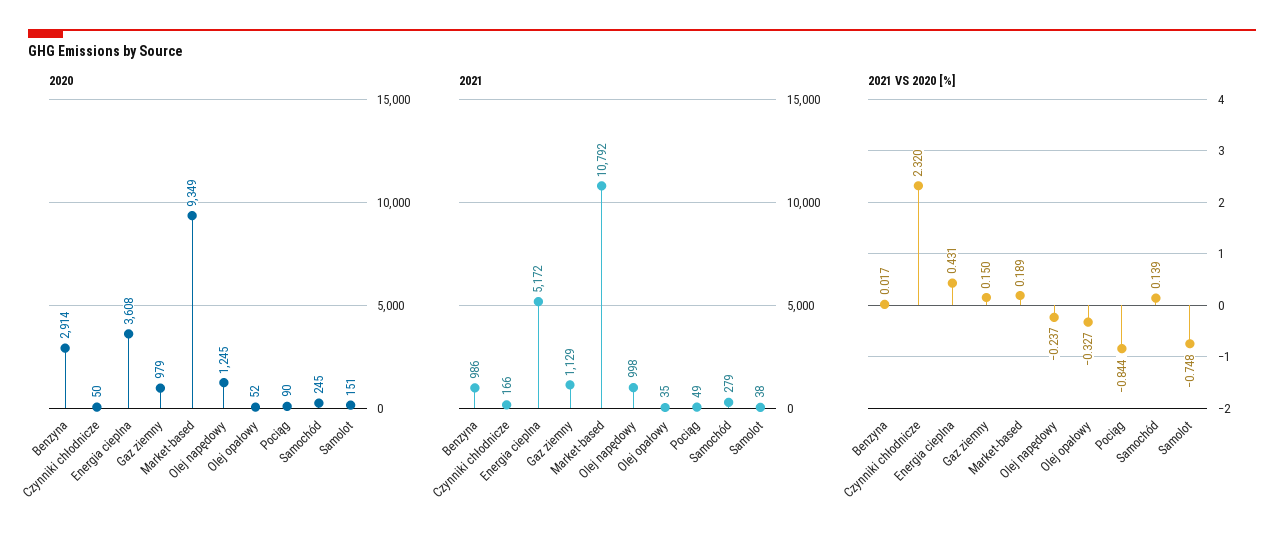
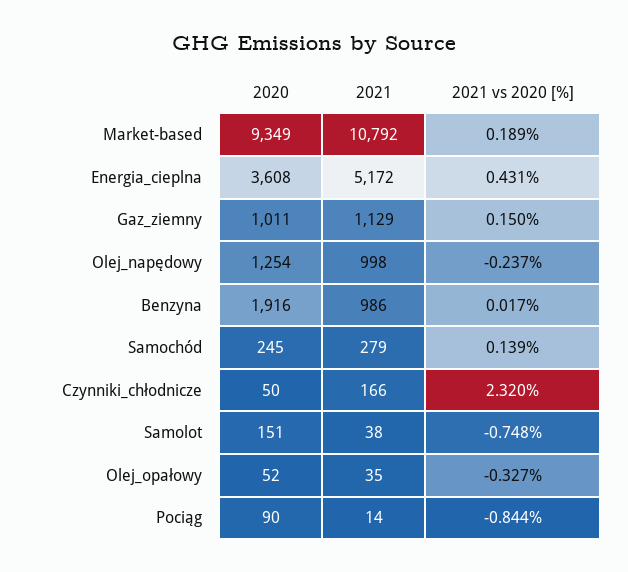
  {
    "2020": {
-     "Benzyna": 2914,
+     "Benzyna": 1916,
      "Czynniki chłodnicze": 50,
      "Energia cieplna": 3608,
-     "Gaz ziemny": 979,
+     "Gaz ziemny": 1011,
      "Market-based": 9349,
-     "Olej napędowy": 1245,
+     "Olej napędowy": 1254,
      "Olej opałowy": 52,
      "Pociąg": 90,
      "Samochód": 245,
      "Samolot": 151
    },
    "2021": {
      "Benzyna": 986,
      "Czynniki chłodnicze": 166,
      "Energia cieplna": 5172,
      "Gaz ziemny": 1129,
      "Market-based": 10792,
      "Olej napędowy": 998,
      "Olej opałowy": 35,
-     "Pociąg": 49,
+     "Pociąg": 14,
      "Samochód": 279,
      "Samolot": 38
    },
    "2021 VS 2020 [%]": {
      "Benzyna": 0.017,
      "Czynniki chłodnicze": 2.32,
      "Energia cieplna": 0.431,
      "Gaz ziemny": 0.15,
      "Market-based": 0.189,
      "Olej napędowy": -0.237,
      "Olej opałowy": -0.327,
      "Pociąg": -0.844,
      "Samochód": 0.139,
      "Samolot": -0.748
    }
  }

